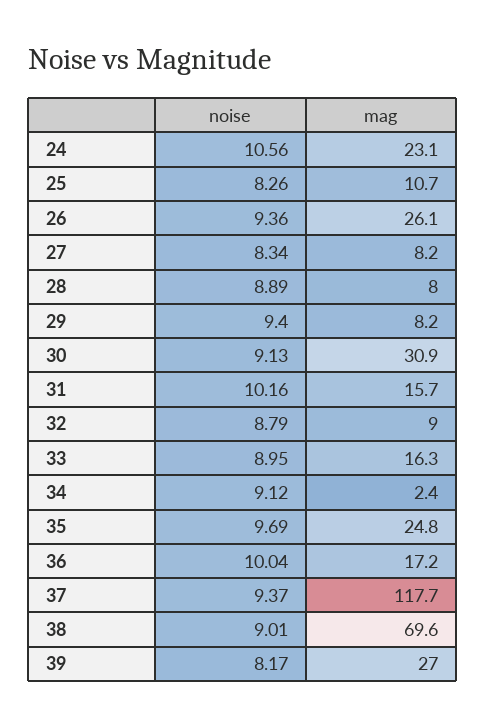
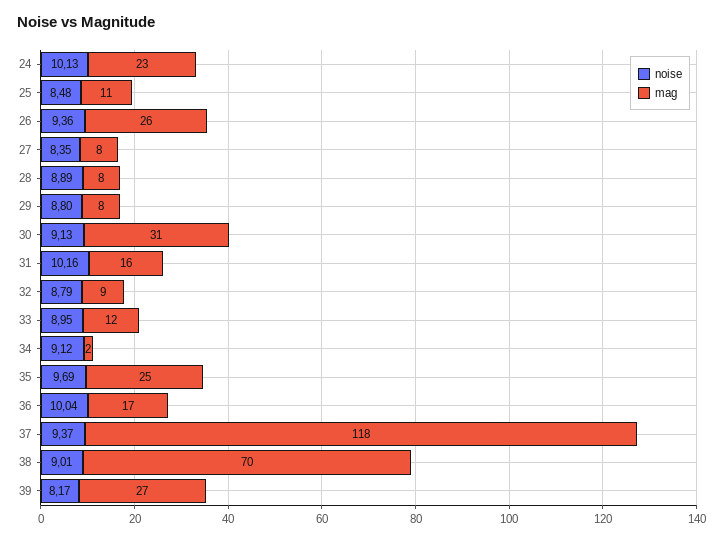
  {
    "noise": {
-     "24": 10.56,
+     "24": 10.13,
-     "25": 8.26,
+     "25": 8.48,
      "26": 9.36,
-     "27": 8.34,
+     "27": 8.35,
      "28": 8.89,
-     "29": 9.4,
+     "29": 8.8,
      "30": 9.13,
      "31": 10.16,
      "32": 8.79,
      "33": 8.95,
      "34": 9.12,
      "35": 9.69,
      "36": 10.04,
      "37": 9.37,
      "38": 9.01,
      "39": 8.17
    },
    "mag": {
      "24": 23.1,
      "25": 10.7,
      "26": 26.1,
      "27": 8.2,
      "28": 8,
      "29": 8.2,
      "30": 30.9,
      "31": 15.7,
      "32": 9,
-     "33": 16.3,
+     "33": 12,
      "34": 2.4,
      "35": 24.8,
      "36": 17.2,
      "37": 117.7,
      "38": 69.6,
      "39": 27
    }
  }

